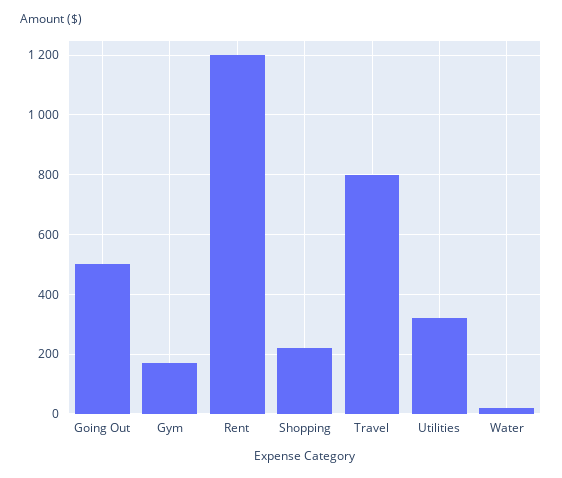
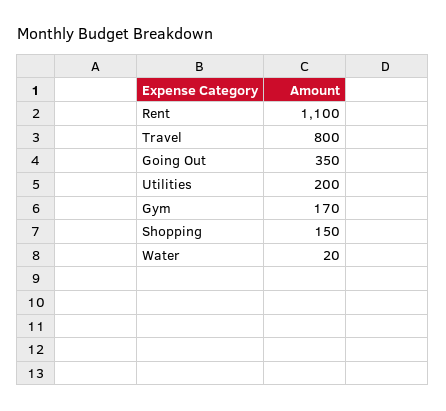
  {
-   "Going Out": 500,
+   "Going Out": 350,
    "Gym": 170,
-   "Rent": 1200,
+   "Rent": 1100,
-   "Shopping": 225,
+   "Shopping": 150,
    "Travel": 800,
-   "Utilities": 325,
+   "Utilities": 200,
    "Water": 20
  }

